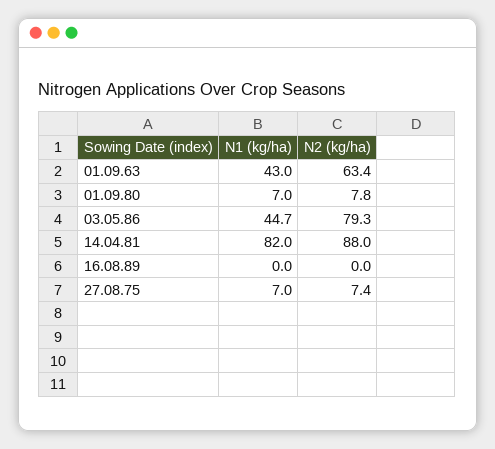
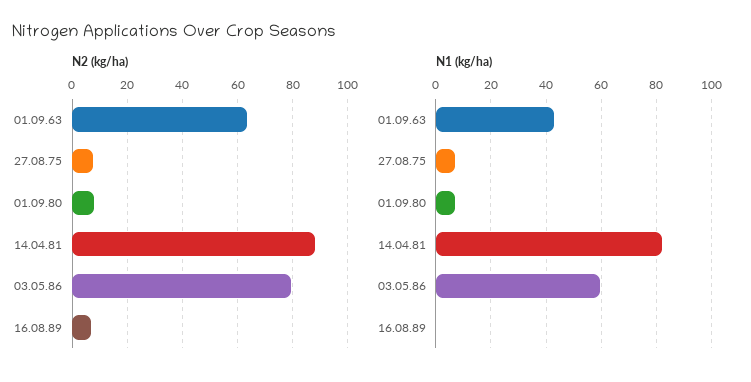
  {
    "N1 (kg/ha)": {
      "01.09.63": 43,
      "01.09.80": 7,
-     "03.05.86": 44.7,
+     "03.05.86": 60,
      "14.04.81": 82,
      "16.08.89": 0,
      "27.08.75": 7
    },
    "N2 (kg/ha)": {
      "01.09.63": 63.4,
      "01.09.80": 7.8,
      "03.05.86": 79.3,
      "14.04.81": 88,
-     "16.08.89": 0,
+     "16.08.89": 7.5,
      "27.08.75": 7.4
    }
  }

